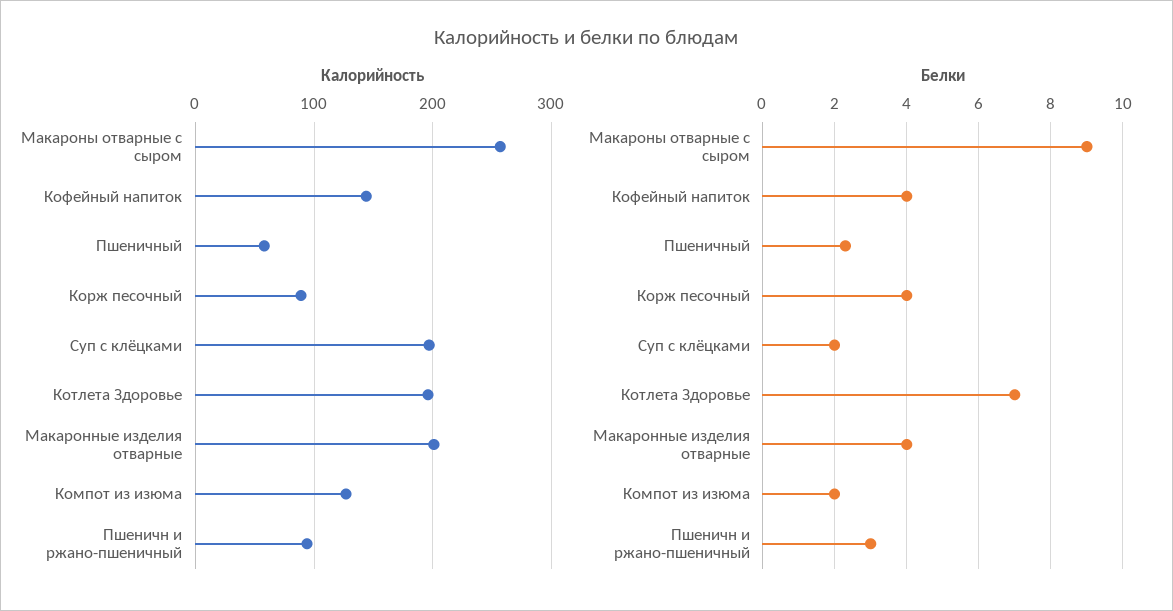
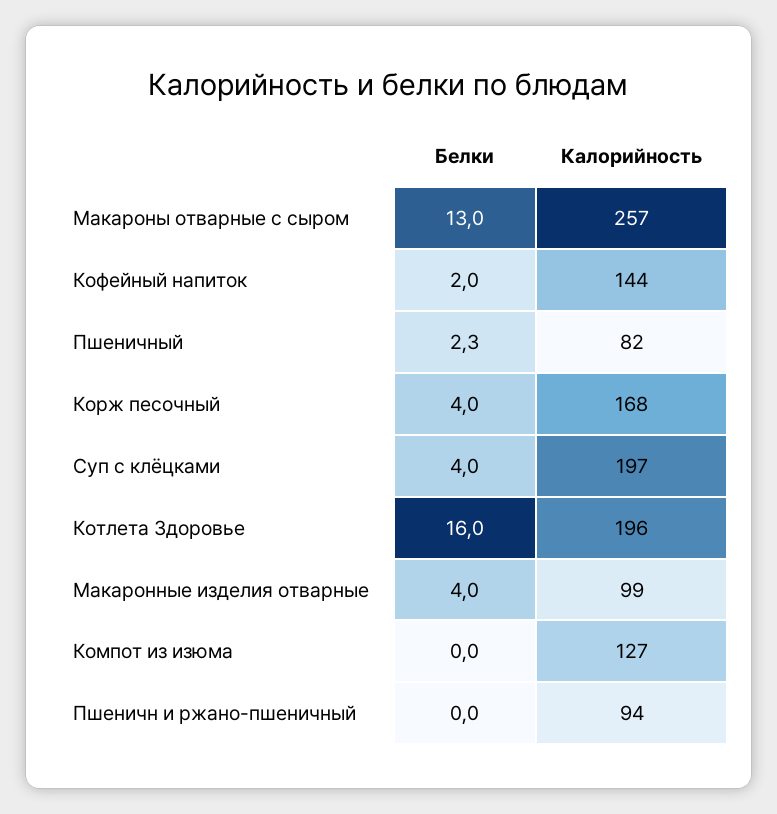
  {
    "Калорийность": {
      "Макароны отварные с сыром": 257,
      "Кофейный напиток": 144,
-     "Пшеничный": 60,
+     "Пшеничный": 82,
-     "Корж песочный": 90,
+     "Корж песочный": 168,
      "Суп с клёцками": 197,
      "Котлета Здоровье": 196,
-     "Макаронные изделия отварные": 200,
+     "Макаронные изделия отварные": 99,
      "Компот из изюма": 127,
      "Пшеничн и ржано-пшеничный": 94
    },
    "Белки": {
-     "Макароны отварные с сыром": 9,
+     "Макароны отварные с сыром": 13,
-     "Кофейный напиток": 4,
+     "Кофейный напиток": 2,
      "Пшеничный": 2.3,
      "Корж песочный": 4,
-     "Суп с клёцками": 2,
+     "Суп с клёцками": 4,
-     "Котлета Здоровье": 7,
+     "Котлета Здоровье": 16,
      "Макаронные изделия отварные": 4,
-     "Компот из изюма": 2,
+     "Компот из изюма": 0,
-     "Пшеничн и ржано-пшеничный": 3
+     "Пшеничн и ржано-пшеничный": 0
    }
  }

